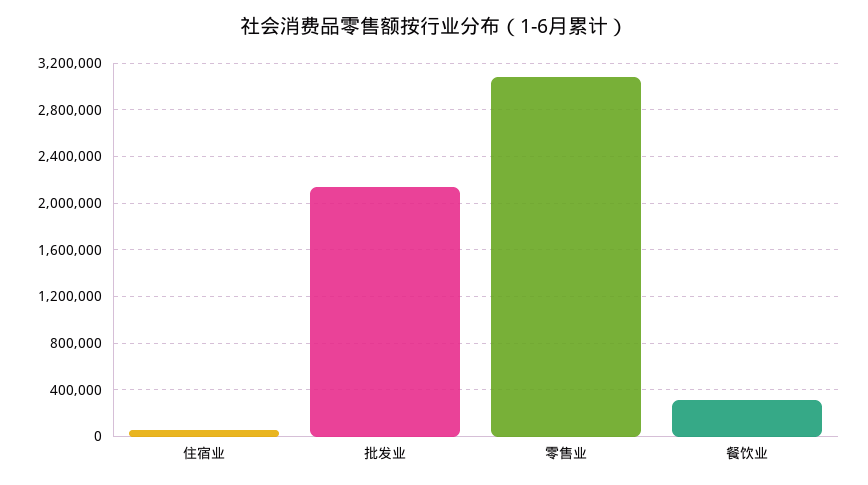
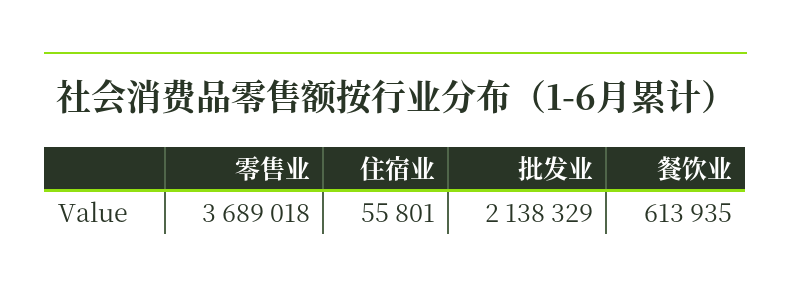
  {
    "住宿业": 55801,
    "批发业": 2138329,
-   "零售业": 3100000,
+   "零售业": 3689018,
-   "餐饮业": 300000
+   "餐饮业": 613935
  }

